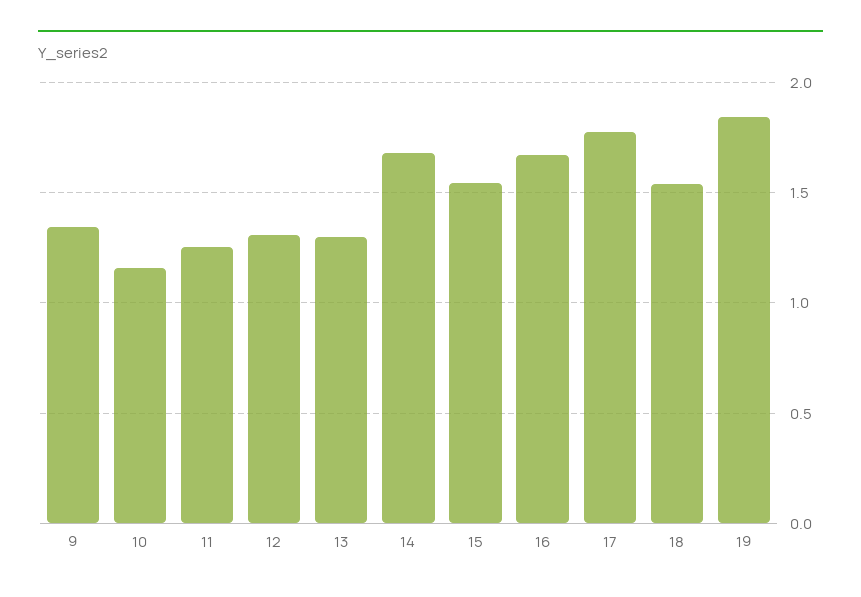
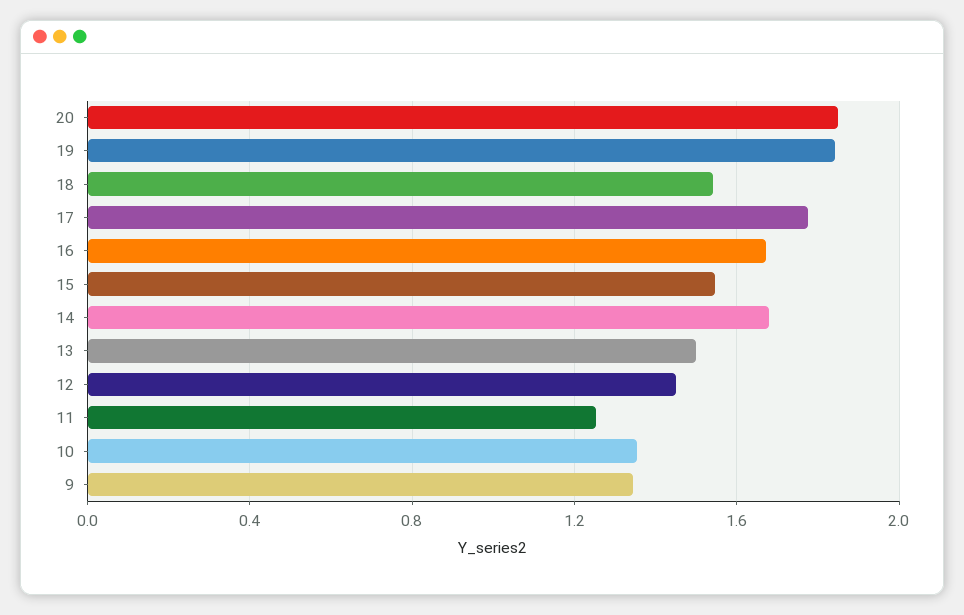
  {
    "9": 1.35,
-   "10": 1.15,
+   "10": 1.35,
    "11": 1.25,
-   "12": 1.3,
+   "12": 1.45,
-   "13": 1.3,
+   "13": 1.5,
    "14": 1.7,
    "15": 1.55,
    "16": 1.65,
    "17": 1.8,
    "18": 1.55,
-   "19": 1.85
+   "19": 1.85,
+   "20": 1.85
  }

